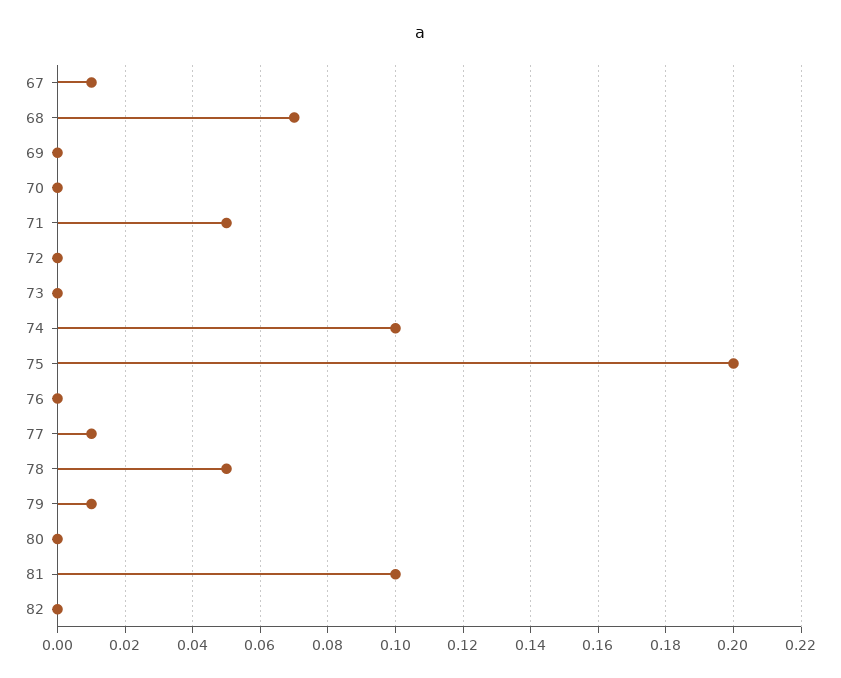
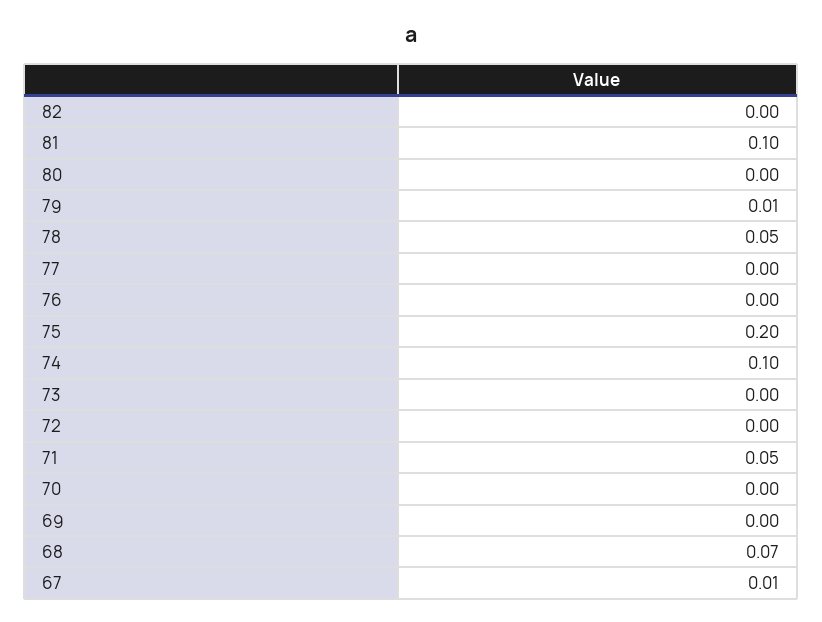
  {
    "67": 0.01,
    "68": 0.07,
    "69": 0,
    "70": 0,
    "71": 0.05,
    "72": 0,
    "73": 0,
    "74": 0.1,
    "75": 0.2,
    "76": 0,
-   "77": 0.01,
+   "77": 0,
    "78": 0.05,
    "79": 0.01,
    "80": 0,
    "81": 0.1,
    "82": 0
  }

